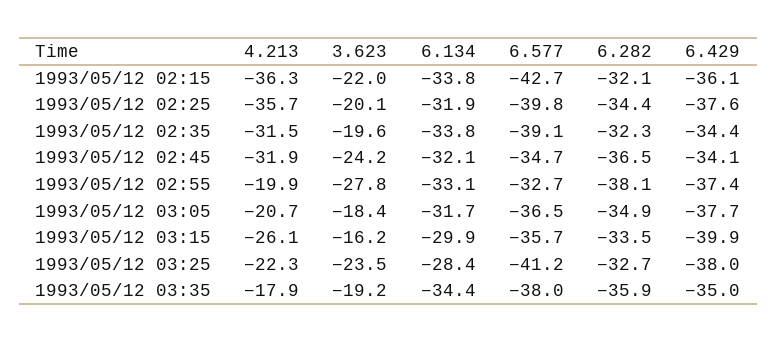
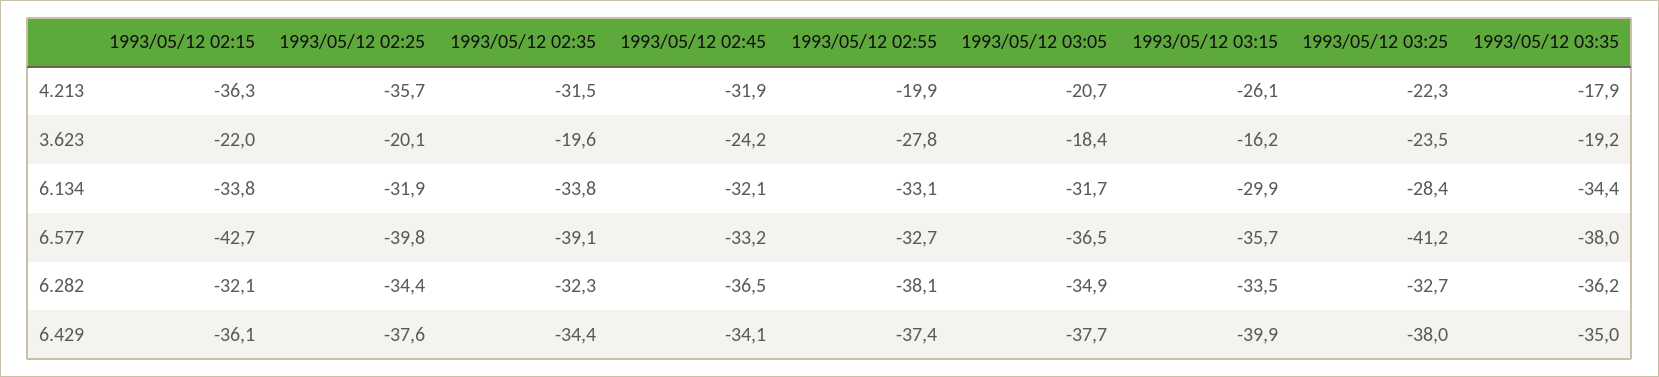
  {
    "4.213": {
      "1993/05/12 02:15": -36.3,
      "1993/05/12 02:25": -35.7,
      "1993/05/12 02:35": -31.5,
      "1993/05/12 02:45": -31.9,
      "1993/05/12 02:55": -19.9,
      "1993/05/12 03:05": -20.7,
      "1993/05/12 03:15": -26.1,
      "1993/05/12 03:25": -22.3,
      "1993/05/12 03:35": -17.9
    },
    "3.623": {
      "1993/05/12 02:15": -22,
      "1993/05/12 02:25": -20.1,
      "1993/05/12 02:35": -19.6,
      "1993/05/12 02:45": -24.2,
      "1993/05/12 02:55": -27.8,
      "1993/05/12 03:05": -18.4,
      "1993/05/12 03:15": -16.2,
      "1993/05/12 03:25": -23.5,
      "1993/05/12 03:35": -19.2
    },
    "6.134": {
      "1993/05/12 02:15": -33.8,
      "1993/05/12 02:25": -31.9,
      "1993/05/12 02:35": -33.8,
      "1993/05/12 02:45": -32.1,
      "1993/05/12 02:55": -33.1,
      "1993/05/12 03:05": -31.7,
      "1993/05/12 03:15": -29.9,
      "1993/05/12 03:25": -28.4,
      "1993/05/12 03:35": -34.4
    },
    "6.577": {
      "1993/05/12 02:15": -42.7,
      "1993/05/12 02:25": -39.8,
      "1993/05/12 02:35": -39.1,
-     "1993/05/12 02:45": -34.7,
+     "1993/05/12 02:45": -33.2,
      "1993/05/12 02:55": -32.7,
      "1993/05/12 03:05": -36.5,
      "1993/05/12 03:15": -35.7,
      "1993/05/12 03:25": -41.2,
      "1993/05/12 03:35": -38
    },
    "6.282": {
      "1993/05/12 02:15": -32.1,
      "1993/05/12 02:25": -34.4,
      "1993/05/12 02:35": -32.3,
      "1993/05/12 02:45": -36.5,
      "1993/05/12 02:55": -38.1,
      "1993/05/12 03:05": -34.9,
      "1993/05/12 03:15": -33.5,
      "1993/05/12 03:25": -32.7,
-     "1993/05/12 03:35": -35.9
+     "1993/05/12 03:35": -36.2
    },
    "6.429": {
      "1993/05/12 02:15": -36.1,
      "1993/05/12 02:25": -37.6,
      "1993/05/12 02:35": -34.4,
      "1993/05/12 02:45": -34.1,
      "1993/05/12 02:55": -37.4,
      "1993/05/12 03:05": -37.7,
      "1993/05/12 03:15": -39.9,
      "1993/05/12 03:25": -38,
      "1993/05/12 03:35": -35
    }
  }

